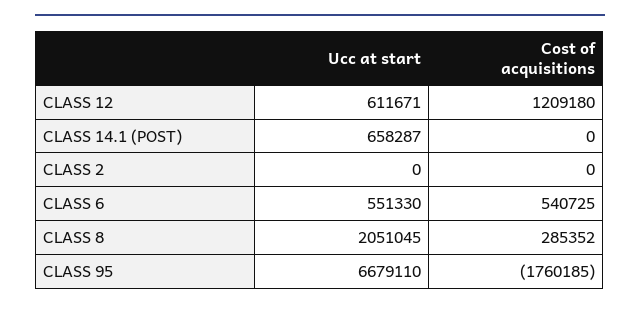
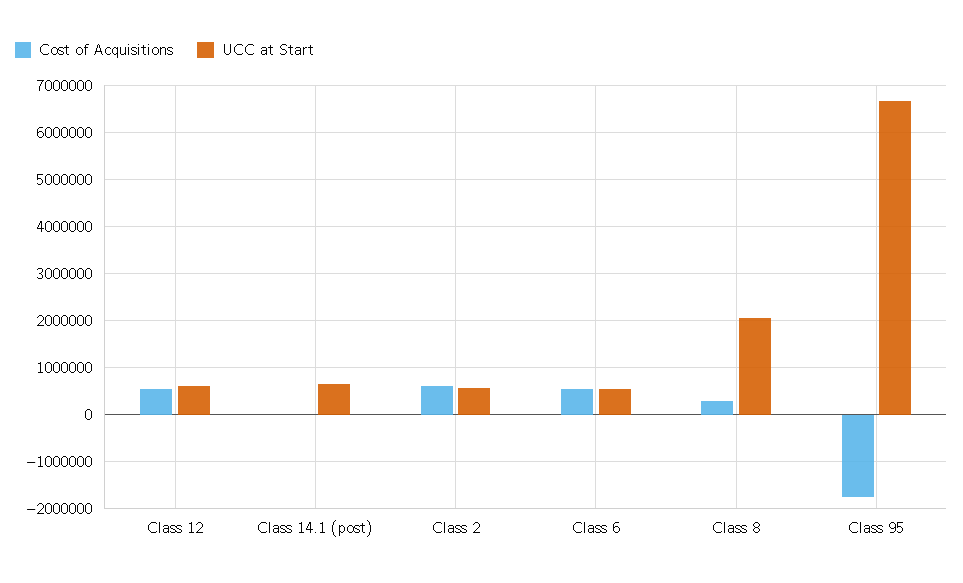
  {
    "Ucc at start": {
      "CLASS 12": 611671,
      "CLASS 14.1 (POST)": 658287,
-     "CLASS 2": 0,
+     "CLASS 2": 600000,
      "CLASS 6": 551330,
      "CLASS 8": 2051045,
      "CLASS 95": 6679110
    },
    "Cost of acquisitions": {
-     "CLASS 12": 1209180,
+     "CLASS 12": 600000,
      "CLASS 14.1 (POST)": 0,
-     "CLASS 2": 0,
+     "CLASS 2": 600000,
      "CLASS 6": 540725,
      "CLASS 8": 285352,
      "CLASS 95": -1760185
    }
  }

